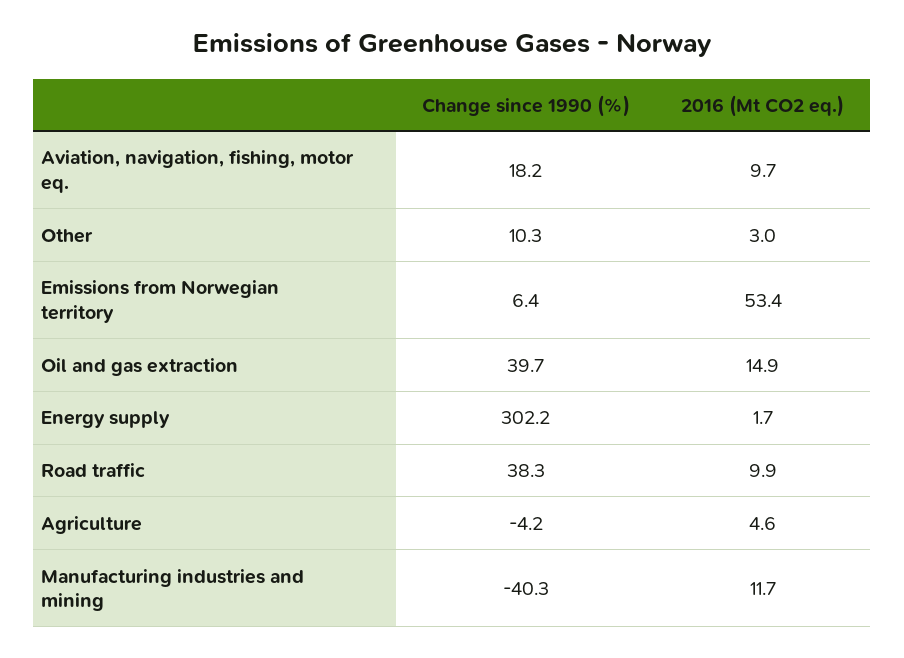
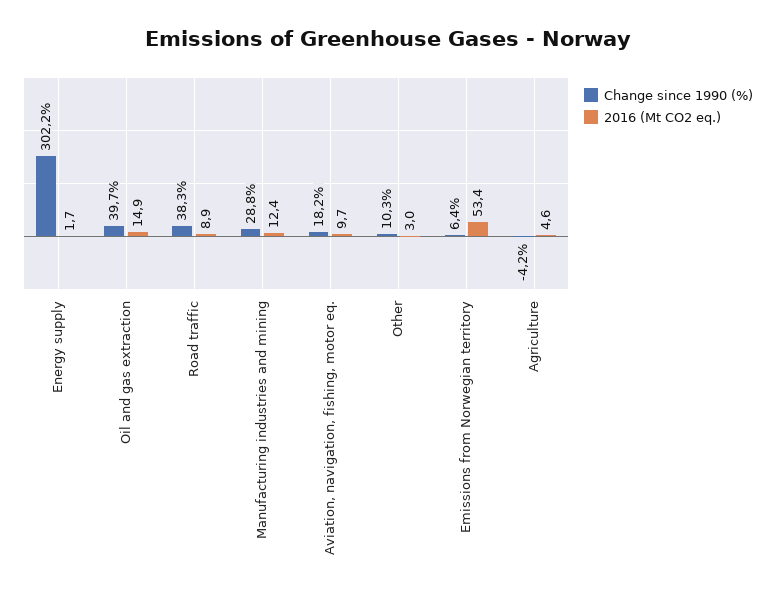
  {
    "Change since 1990 (%)": {
      "Aviation, navigation, fishing, motor eq.": 18.2,
      "Other": 10.3,
      "Emissions from Norwegian territory": 6.4,
      "Oil and gas extraction": 39.7,
      "Energy supply": 302.2,
      "Road traffic": 38.3,
      "Agriculture": -4.2,
-     "Manufacturing industries and mining": -40.3
+     "Manufacturing industries and mining": 28.8
    },
    "2016 (Mt CO2 eq.)": {
      "Aviation, navigation, fishing, motor eq.": 9.7,
      "Other": 3,
      "Emissions from Norwegian territory": 53.4,
      "Oil and gas extraction": 14.9,
      "Energy supply": 1.7,
-     "Road traffic": 9.9,
+     "Road traffic": 8.9,
      "Agriculture": 4.6,
-     "Manufacturing industries and mining": 11.7
+     "Manufacturing industries and mining": 12.4
    }
  }

